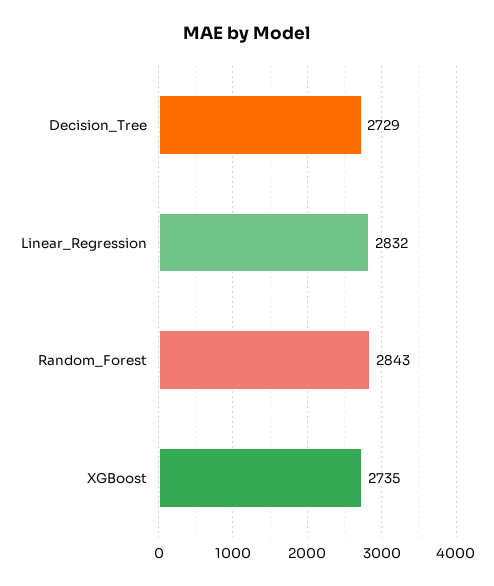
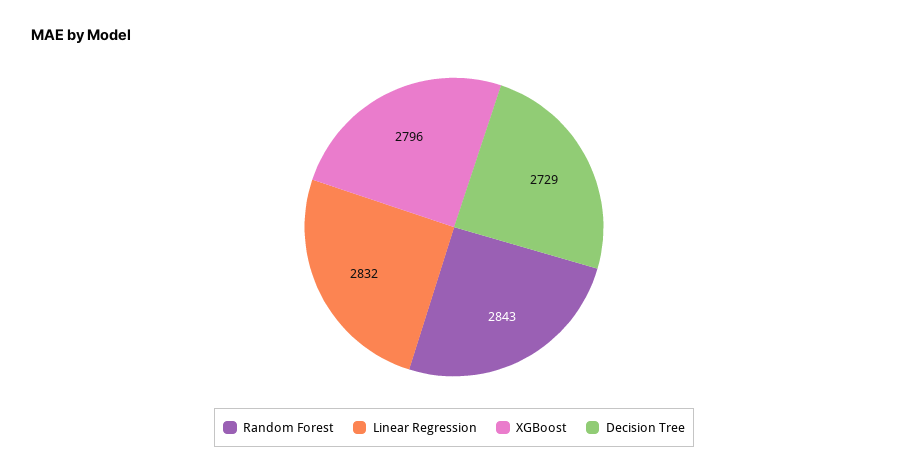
  {
    "Decision_Tree": 2729,
    "Linear_Regression": 2832,
    "Random_Forest": 2843,
-   "XGBoost": 2735
+   "XGBoost": 2796
  }

